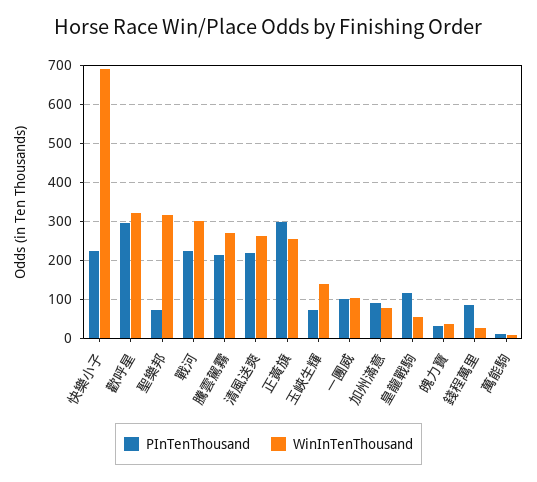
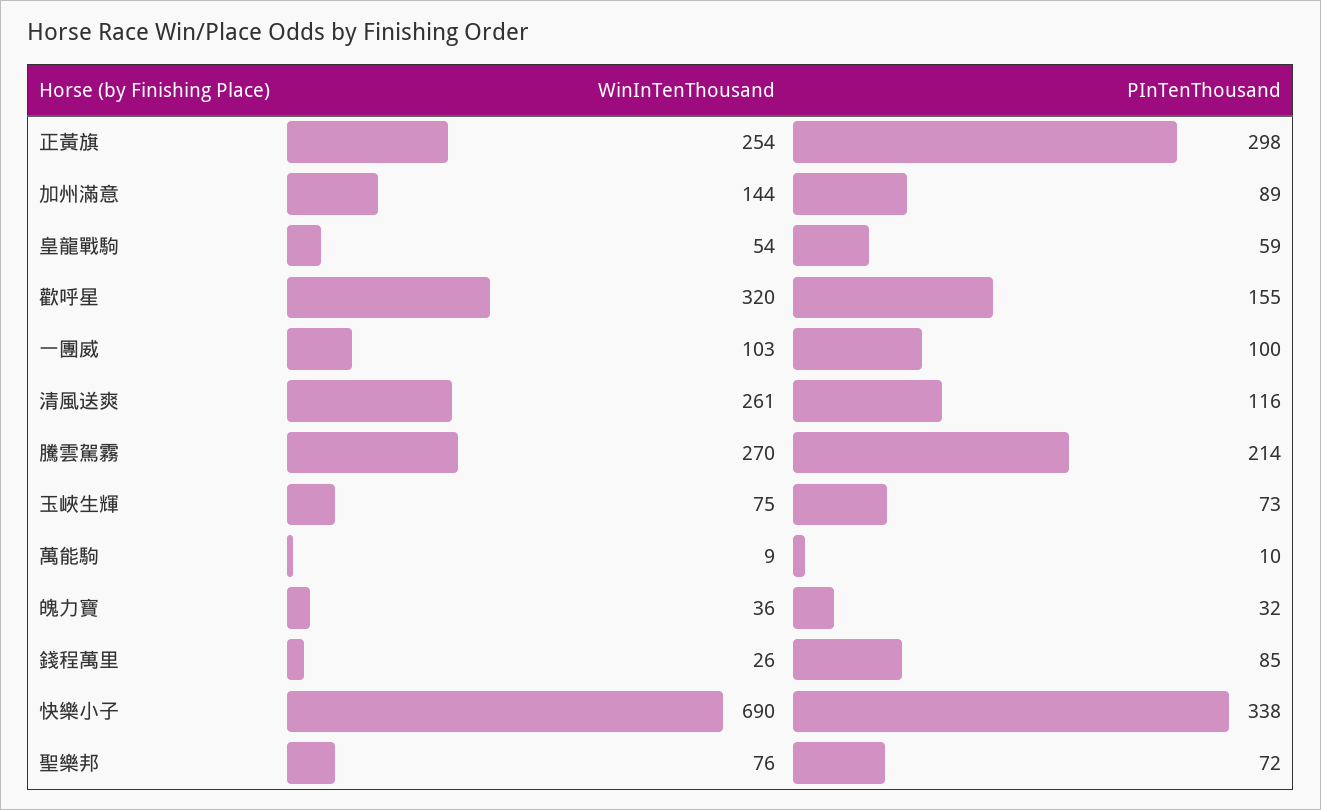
  {
    "PInTenThousand": {
-     "快樂小子": 220,
+     "快樂小子": 338,
-     "歡呼星": 300,
+     "歡呼星": 155,
      "聖樂邦": 72,
-     "戰河": 220,
      "騰雲駕霧": 214,
-     "清風送爽": 220,
+     "清風送爽": 116,
      "正黃旗": 298,
      "玉峽生輝": 73,
      "一團威": 100,
      "加州滿意": 89,
-     "皇龍戰駒": 120,
+     "皇龍戰駒": 59,
      "魄力寶": 32,
      "錢程萬里": 85,
      "萬能駒": 10
    },
    "WinInTenThousand": {
      "快樂小子": 690,
      "歡呼星": 320,
-     "聖樂邦": 320,
+     "聖樂邦": 76,
-     "戰河": 300,
      "騰雲駕霧": 270,
      "清風送爽": 261,
      "正黃旗": 254,
-     "玉峽生輝": 140,
+     "玉峽生輝": 75,
      "一團威": 103,
-     "加州滿意": 80,
+     "加州滿意": 144,
      "皇龍戰駒": 54,
      "魄力寶": 36,
      "錢程萬里": 26,
      "萬能駒": 9
    }
  }

